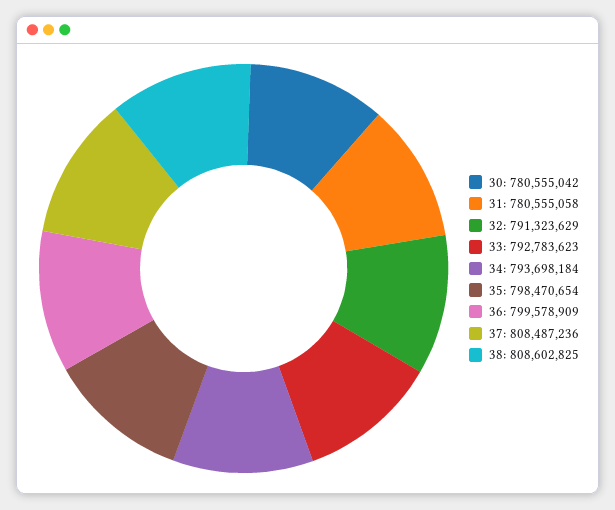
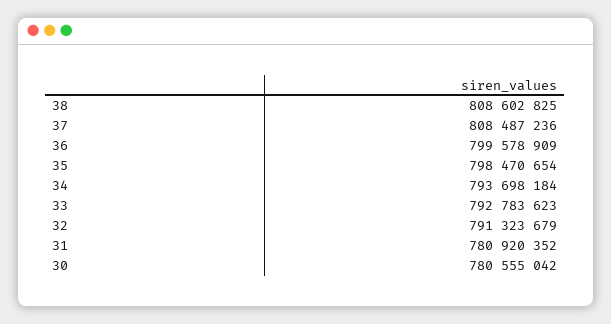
  {
    "30": 780555042,
-   "31": 780555058,
+   "31": 780920352,
-   "32": 791323629,
+   "32": 791323679,
    "33": 792783623,
    "34": 793698184,
    "35": 798470654,
    "36": 799578909,
    "37": 808487236,
    "38": 808602825
  }

